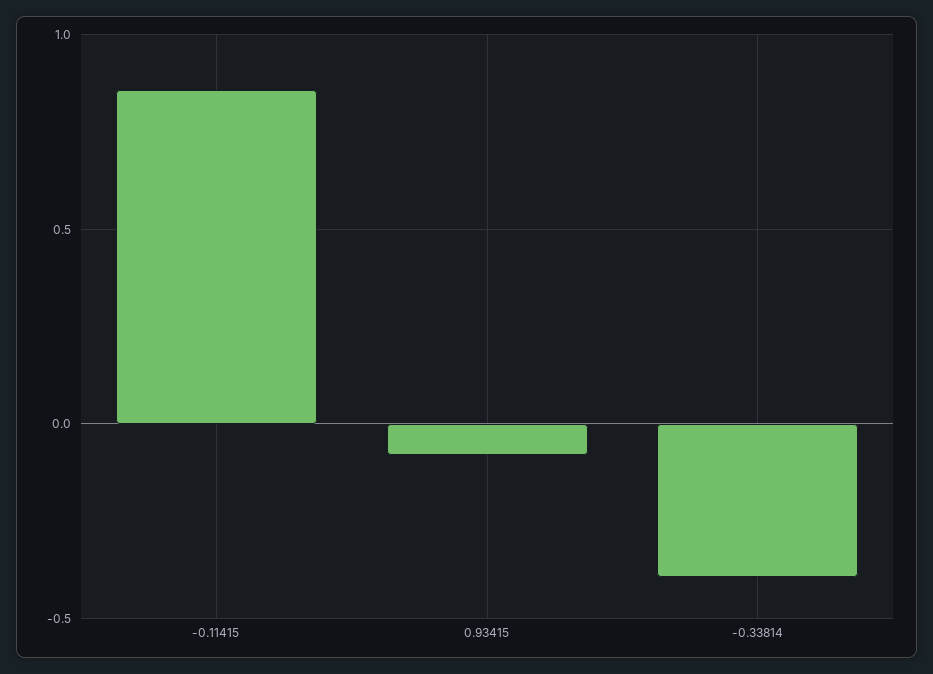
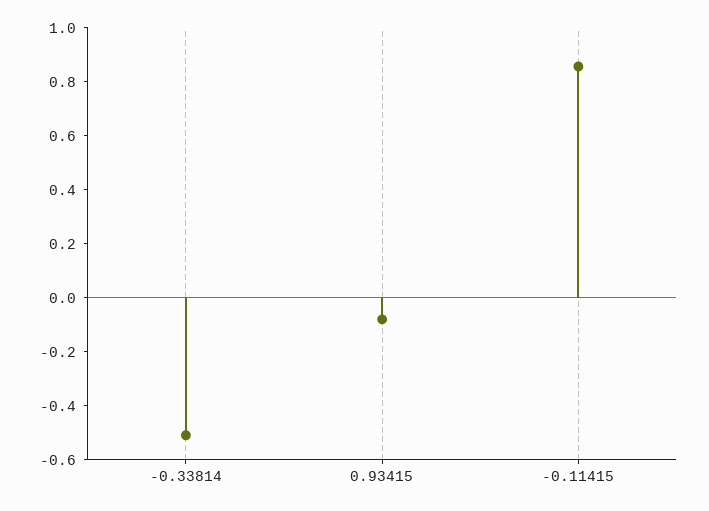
  {
    "-0.11415": 0.85,
    "0.93415": -0.1,
-   "-0.33814": -0.4
+   "-0.33814": -0.5
  }

